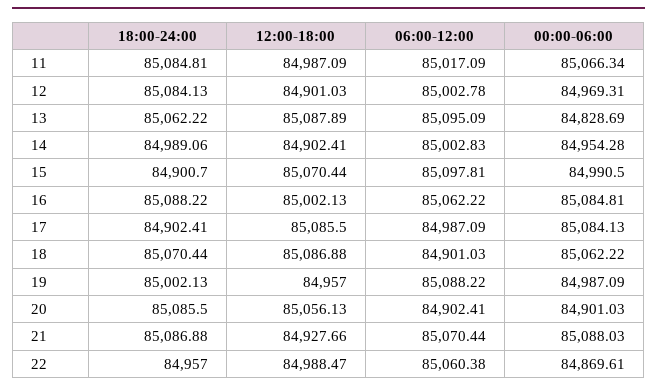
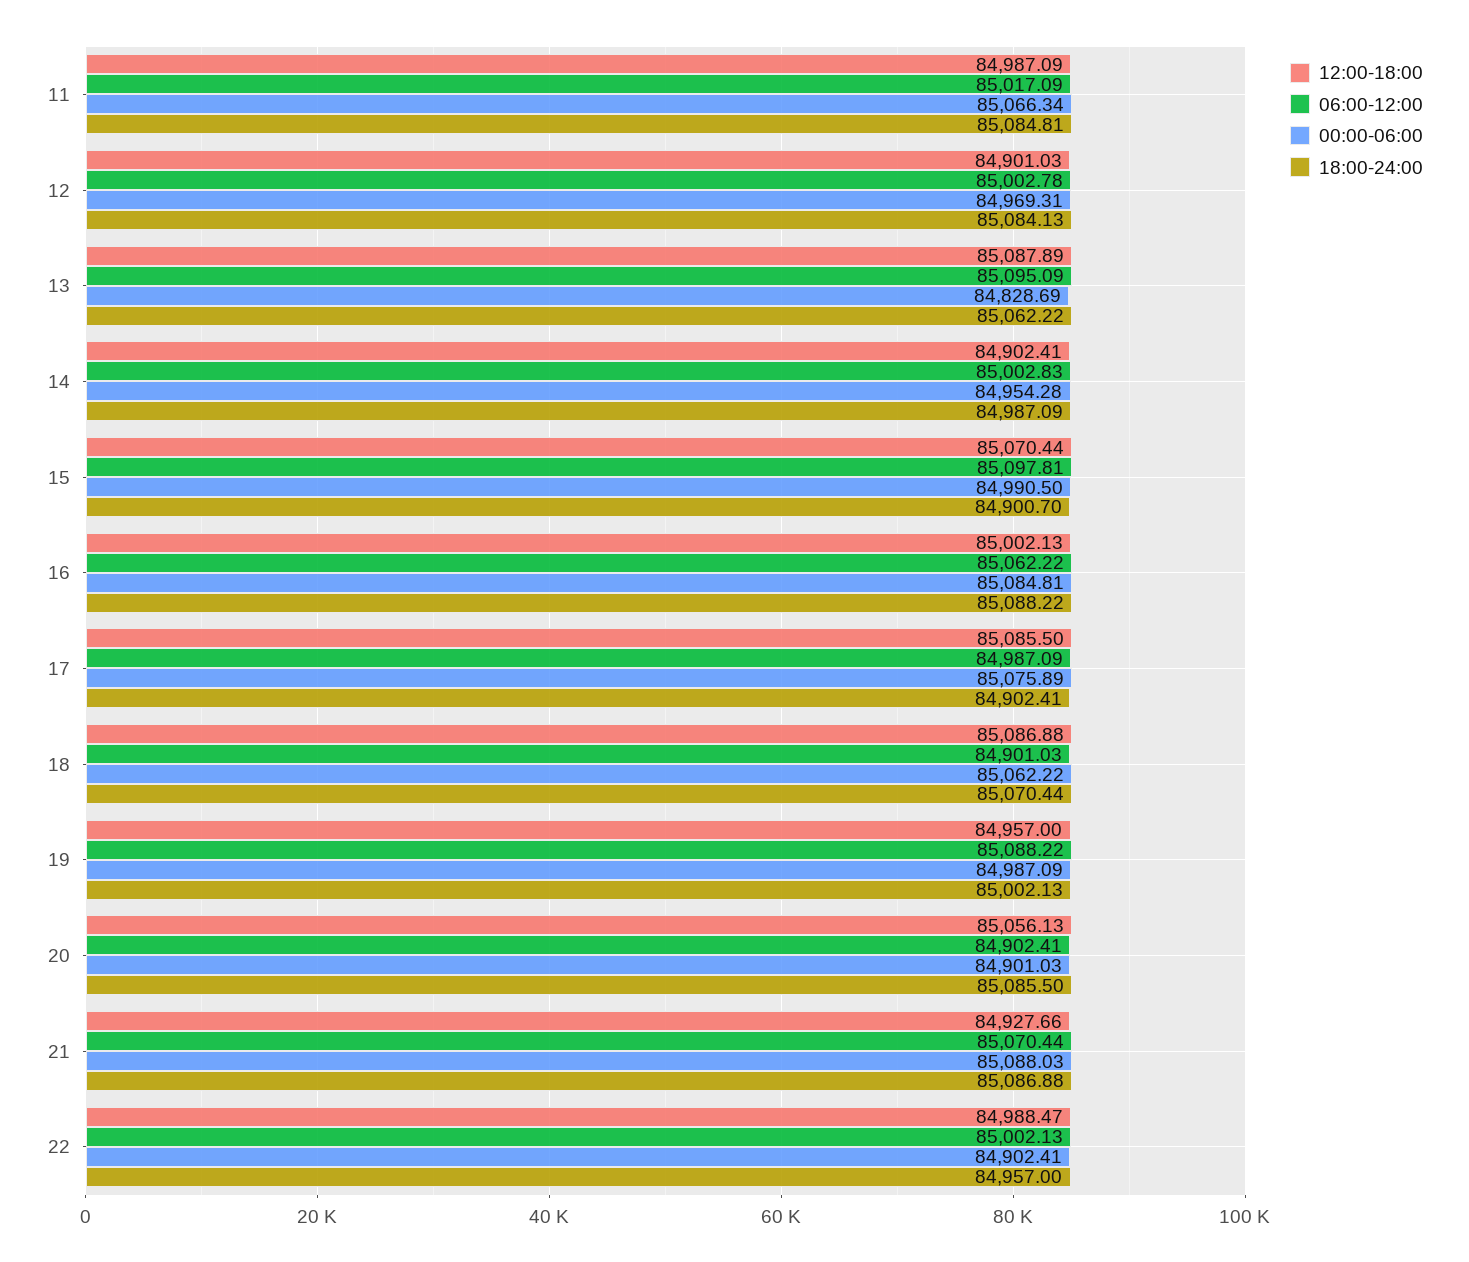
  {
    "18:00-24:00": {
      "11": 85084.81,
      "12": 85084.13,
      "13": 85062.22,
-     "14": 84989.06,
+     "14": 84987.09,
      "15": 84900.7,
      "16": 85088.22,
      "17": 84902.41,
      "18": 85070.44,
      "19": 85002.13,
      "20": 85085.5,
      "21": 85086.88,
      "22": 84957
    },
    "12:00-18:00": {
      "11": 84987.09,
      "12": 84901.03,
      "13": 85087.89,
      "14": 84902.41,
      "15": 85070.44,
      "16": 85002.13,
      "17": 85085.5,
      "18": 85086.88,
      "19": 84957,
      "20": 85056.13,
      "21": 84927.66,
      "22": 84988.47
    },
    "06:00-12:00": {
      "11": 85017.09,
      "12": 85002.78,
      "13": 85095.09,
      "14": 85002.83,
      "15": 85097.81,
      "16": 85062.22,
      "17": 84987.09,
      "18": 84901.03,
      "19": 85088.22,
      "20": 84902.41,
      "21": 85070.44,
-     "22": 85060.38
+     "22": 85002.13
    },
    "00:00-06:00": {
      "11": 85066.34,
      "12": 84969.31,
      "13": 84828.69,
      "14": 84954.28,
      "15": 84990.5,
      "16": 85084.81,
-     "17": 85084.13,
+     "17": 85075.89,
      "18": 85062.22,
      "19": 84987.09,
      "20": 84901.03,
      "21": 85088.03,
-     "22": 84869.61
+     "22": 84902.41
    }
  }

